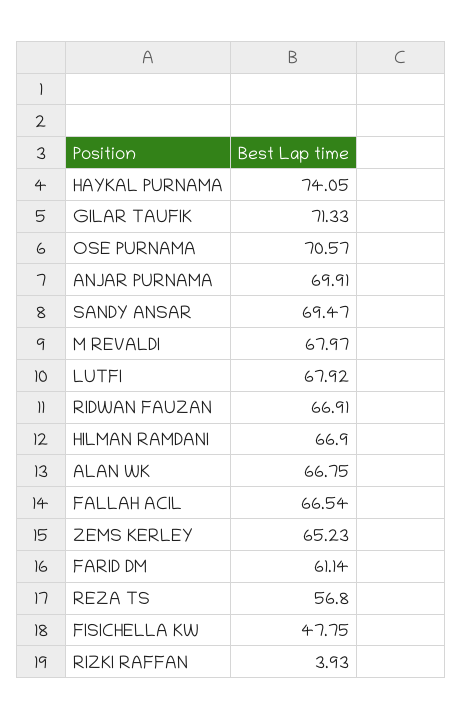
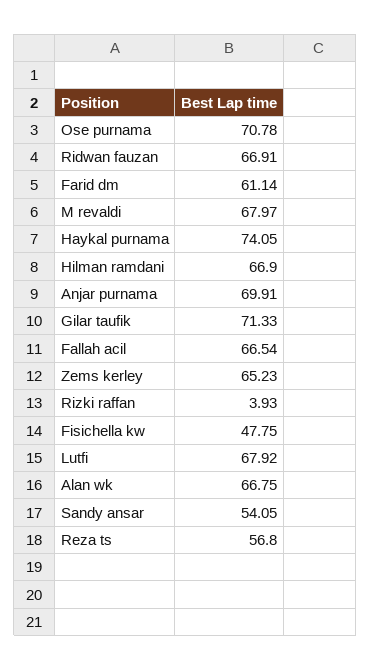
  {
    "HAYKAL PURNAMA": 74.05,
    "GILAR TAUFIK": 71.33,
-   "OSE PURNAMA": 70.57,
+   "OSE PURNAMA": 70.78,
    "ANJAR PURNAMA": 69.91,
-   "SANDY ANSAR": 69.47,
+   "SANDY ANSAR": 54.05,
    "M REVALDI": 67.97,
    "LUTFI": 67.92,
    "RIDWAN FAUZAN": 66.91,
    "HILMAN RAMDANI": 66.9,
    "ALAN WK": 66.75,
    "FALLAH ACIL": 66.54,
    "ZEMS KERLEY": 65.23,
    "FARID DM": 61.14,
    "REZA TS": 56.8,
    "FISICHELLA KW": 47.75,
    "RIZKI RAFFAN": 3.93
  }

